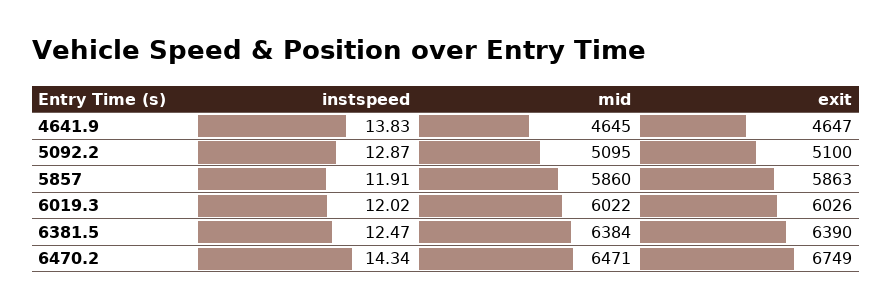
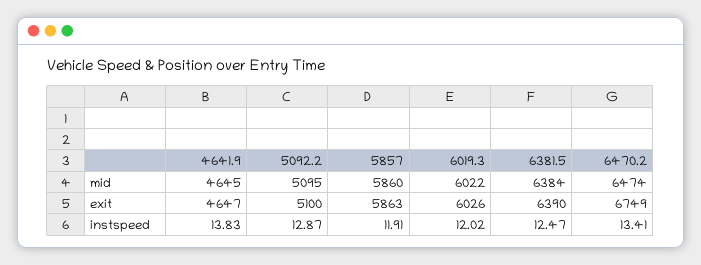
  {
    "instspeed": {
      "4641.9": 13.83,
      "5092.2": 12.87,
      "5857": 11.91,
      "6019.3": 12.02,
      "6381.5": 12.47,
-     "6470.2": 14.34
+     "6470.2": 13.41
    },
    "mid": {
      "4641.9": 4645,
      "5092.2": 5095,
      "5857": 5860,
      "6019.3": 6022,
      "6381.5": 6384,
-     "6470.2": 6471
+     "6470.2": 6474
    },
    "exit": {
      "4641.9": 4647,
      "5092.2": 5100,
      "5857": 5863,
      "6019.3": 6026,
      "6381.5": 6390,
      "6470.2": 6749
    }
  }

